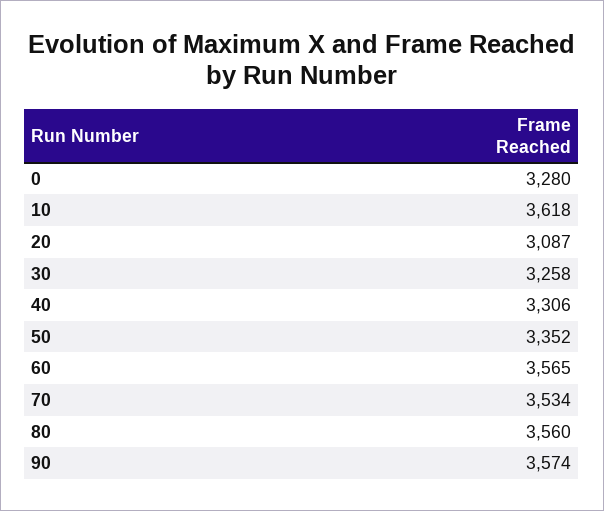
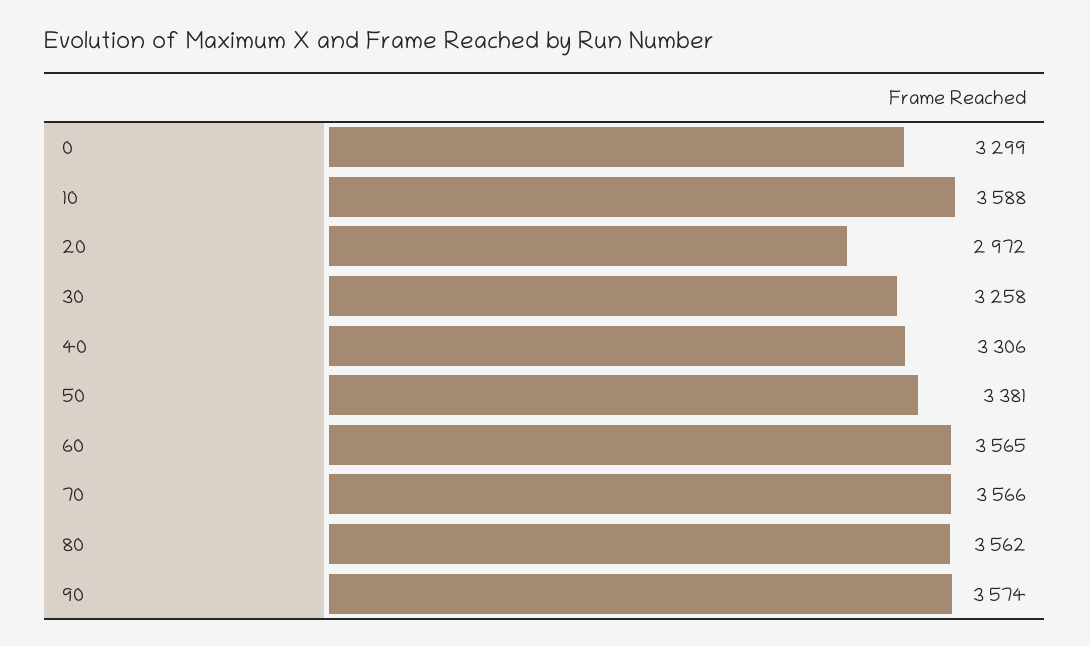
  {
-   "0": 3280,
+   "0": 3299,
-   "10": 3618,
+   "10": 3588,
-   "20": 3087,
+   "20": 2972,
    "30": 3258,
    "40": 3306,
-   "50": 3352,
+   "50": 3381,
    "60": 3565,
-   "70": 3534,
+   "70": 3566,
-   "80": 3560,
+   "80": 3562,
    "90": 3574
  }

